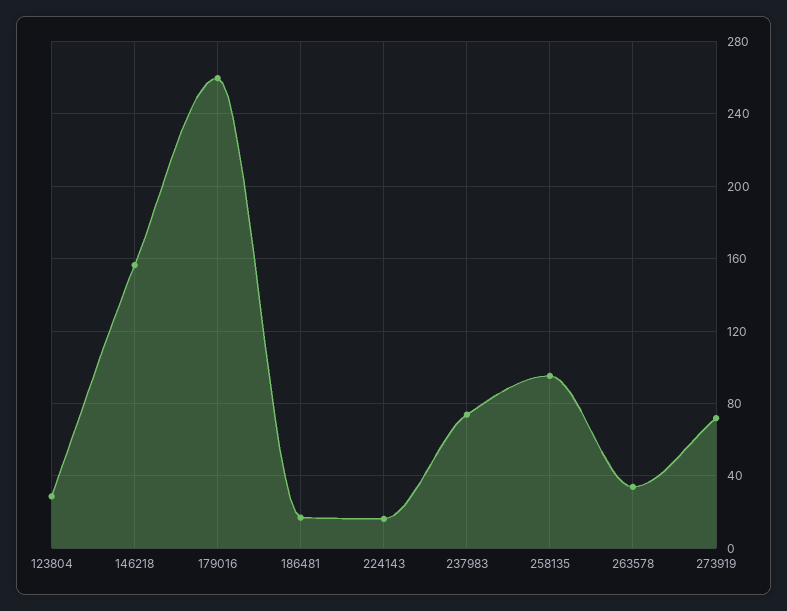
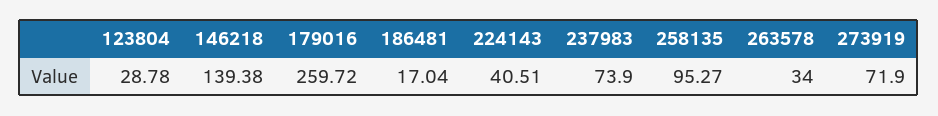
  {
    "123804": 28.78,
-   "146218": 155,
+   "146218": 139.38,
    "179016": 259.72,
    "186481": 17.04,
-   "224143": 15,
+   "224143": 40.51,
    "237983": 73.9,
    "258135": 95.27,
    "263578": 34,
    "273919": 71.9
  }

